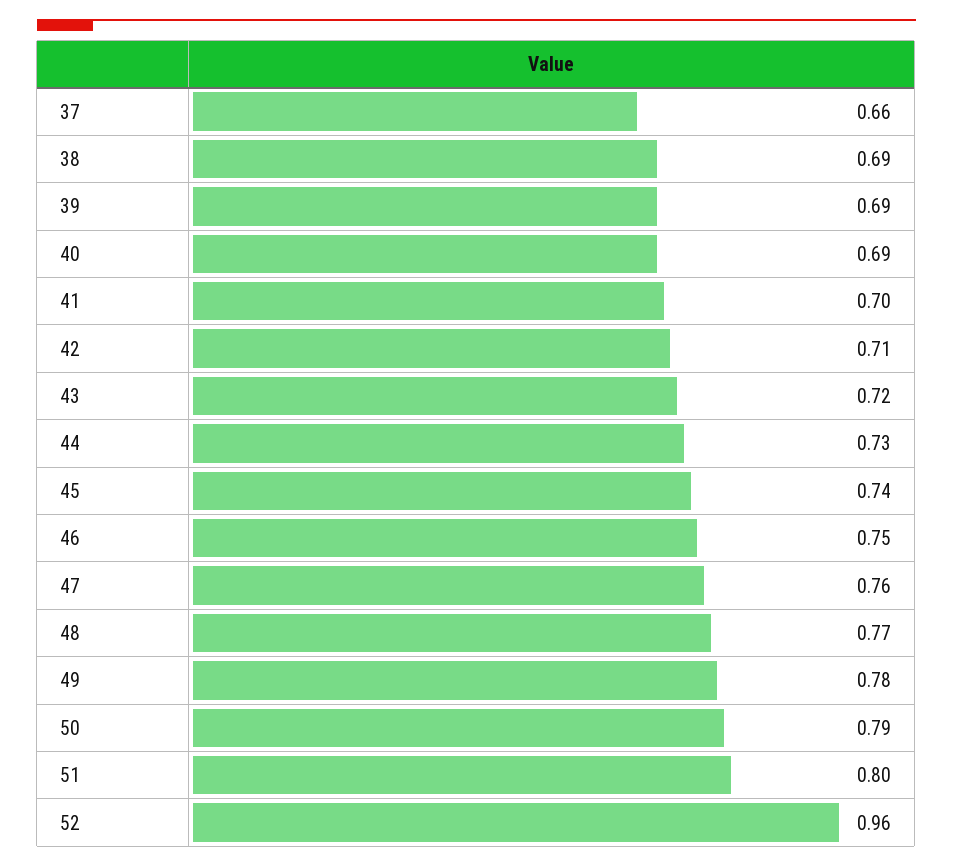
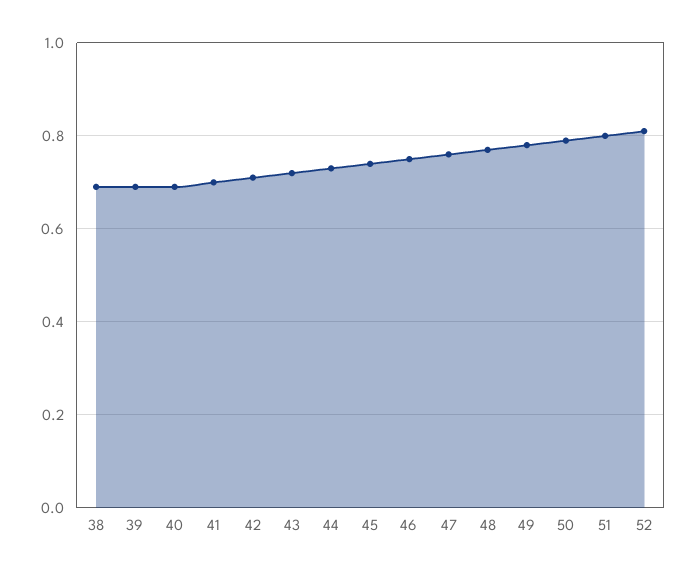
  {
-   "37": 0.66,
    "38": 0.69,
    "39": 0.69,
    "40": 0.69,
    "41": 0.7,
    "42": 0.71,
    "43": 0.72,
    "44": 0.73,
    "45": 0.74,
    "46": 0.75,
    "47": 0.76,
    "48": 0.77,
    "49": 0.78,
    "50": 0.79,
    "51": 0.8,
-   "52": 0.96
+   "52": 0.8
  }

